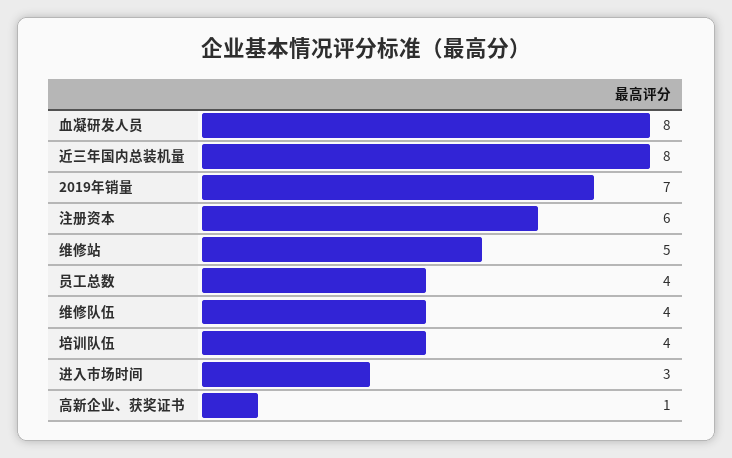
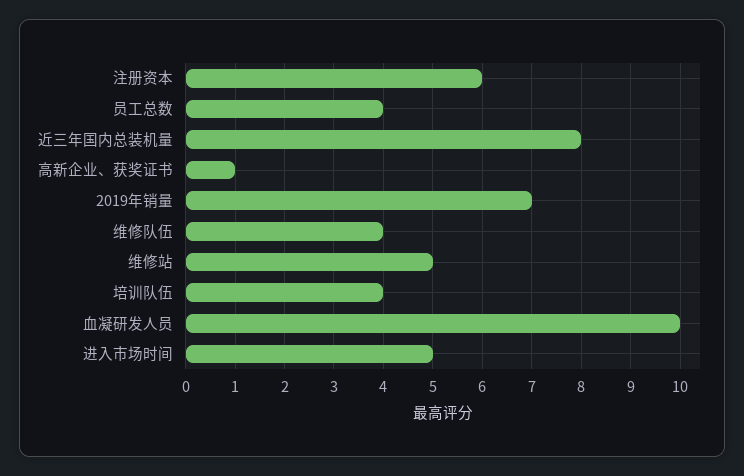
  {
-   "血凝研发人员": 8,
+   "血凝研发人员": 10,
    "近三年国内总装机量": 8,
    "2019年销量": 7,
    "注册资本": 6,
    "维修站": 5,
    "员工总数": 4,
    "维修队伍": 4,
    "培训队伍": 4,
-   "进入市场时间": 3,
+   "进入市场时间": 5,
    "高新企业、获奖证书": 1
  }

